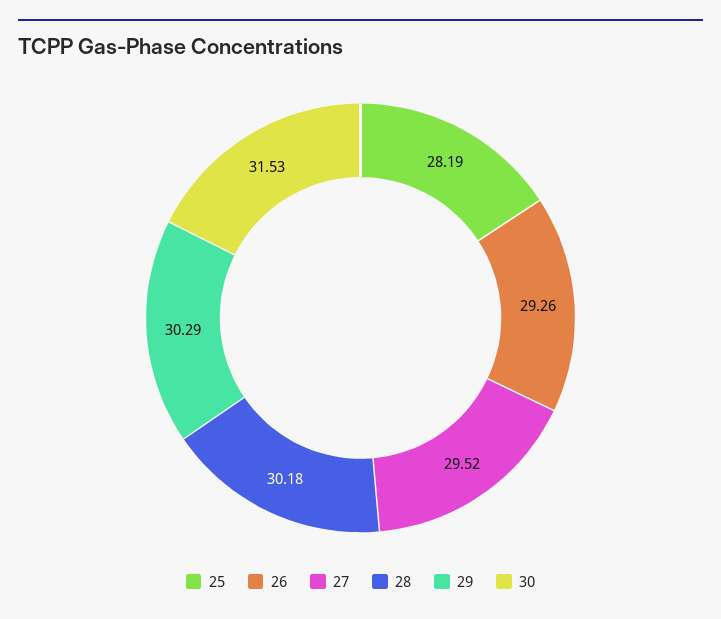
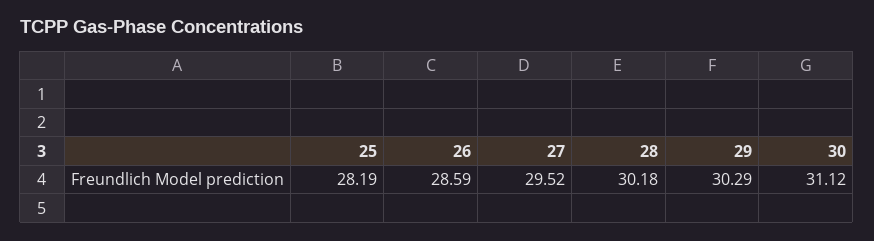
  {
    "25": 28.19,
-   "26": 29.26,
+   "26": 28.59,
    "27": 29.52,
    "28": 30.18,
    "29": 30.29,
-   "30": 31.53
+   "30": 31.12
  }

